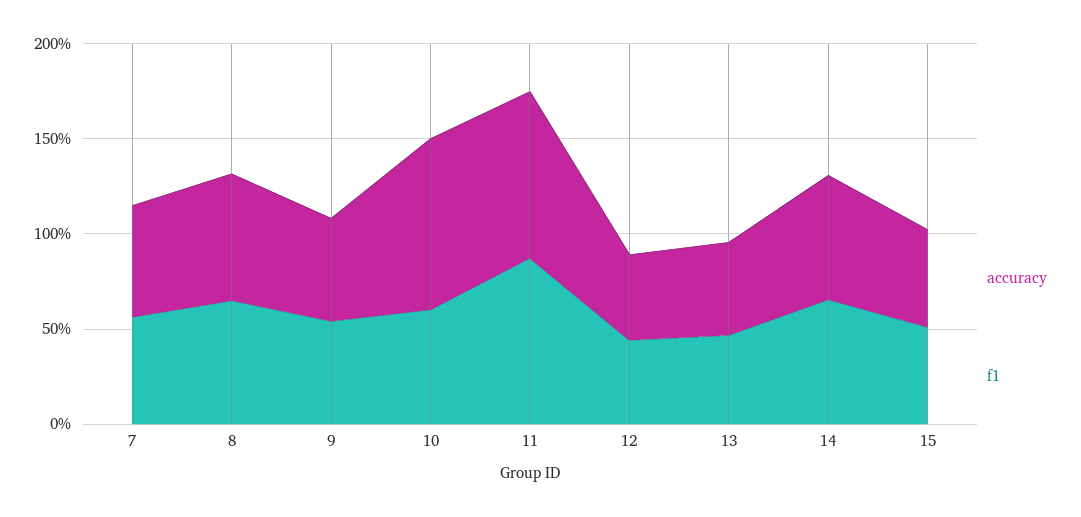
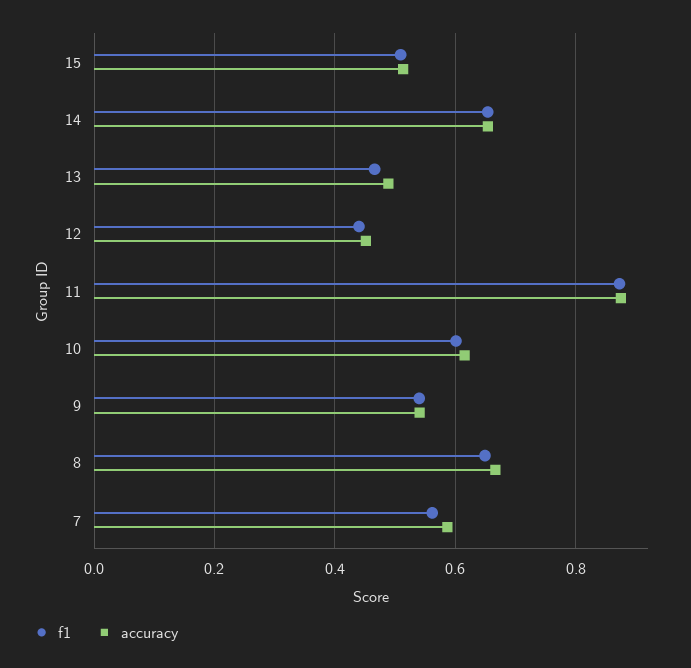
  {
    "accuracy": {
      "7": 0.58,
      "8": 0.66,
      "9": 0.54,
-     "10": 0.9,
+     "10": 0.62,
      "11": 0.88,
      "12": 0.46,
      "13": 0.48,
      "14": 0.66,
      "15": 0.52
    },
    "f1": {
      "7": 0.56,
      "8": 0.64,
      "9": 0.54,
      "10": 0.6,
      "11": 0.88,
      "12": 0.44,
      "13": 0.46,
      "14": 0.66,
      "15": 0.5
    }
  }

